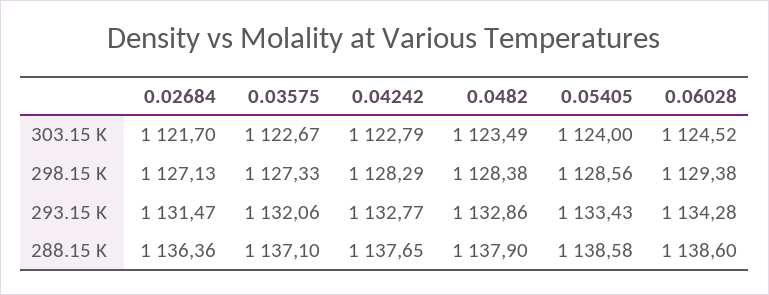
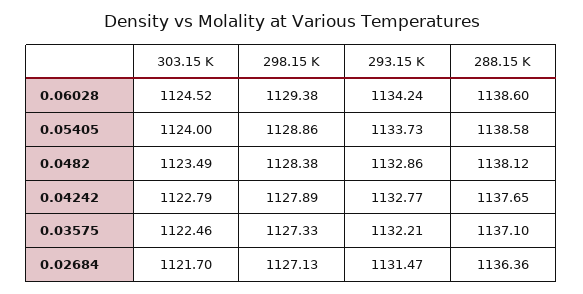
  {
    "0.02684": {
      "303.15 K": 1121.7,
      "298.15 K": 1127.13,
      "293.15 K": 1131.47,
      "288.15 K": 1136.36
    },
    "0.03575": {
-     "303.15 K": 1122.67,
+     "303.15 K": 1122.46,
      "298.15 K": 1127.33,
-     "293.15 K": 1132.06,
+     "293.15 K": 1132.21,
      "288.15 K": 1137.1
    },
    "0.04242": {
      "303.15 K": 1122.79,
-     "298.15 K": 1128.29,
+     "298.15 K": 1127.89,
      "293.15 K": 1132.77,
      "288.15 K": 1137.65
    },
    "0.0482": {
      "303.15 K": 1123.49,
      "298.15 K": 1128.38,
      "293.15 K": 1132.86,
-     "288.15 K": 1137.9
+     "288.15 K": 1138.12
    },
    "0.05405": {
      "303.15 K": 1124,
-     "298.15 K": 1128.56,
+     "298.15 K": 1128.86,
-     "293.15 K": 1133.43,
+     "293.15 K": 1133.73,
      "288.15 K": 1138.58
    },
    "0.06028": {
      "303.15 K": 1124.52,
      "298.15 K": 1129.38,
-     "293.15 K": 1134.28,
+     "293.15 K": 1134.24,
      "288.15 K": 1138.6
    }
  }

